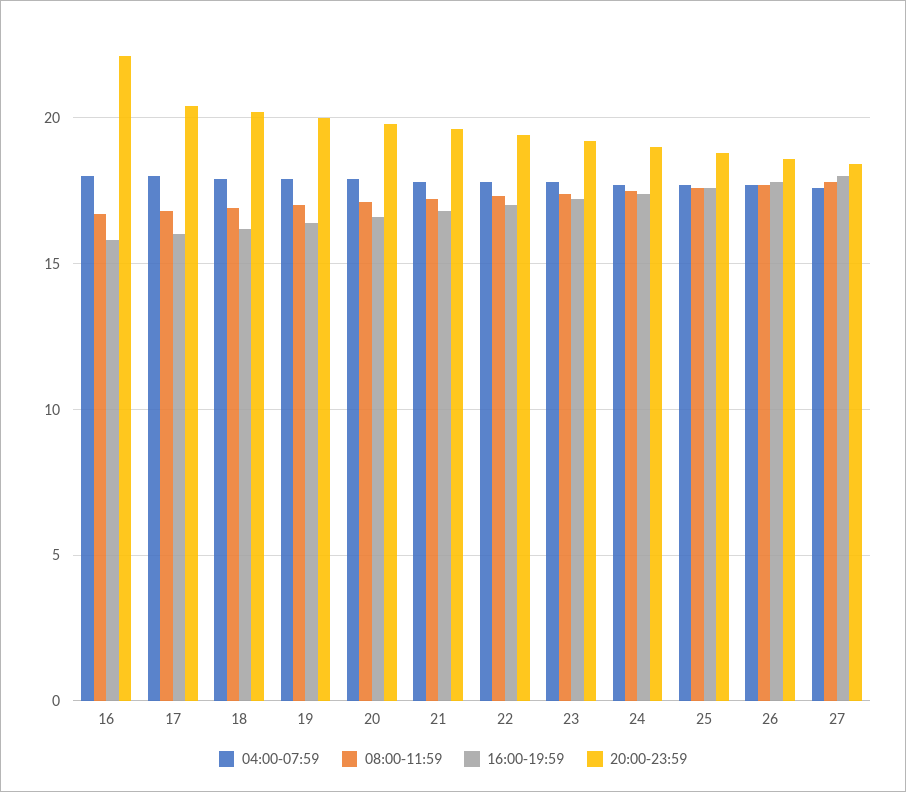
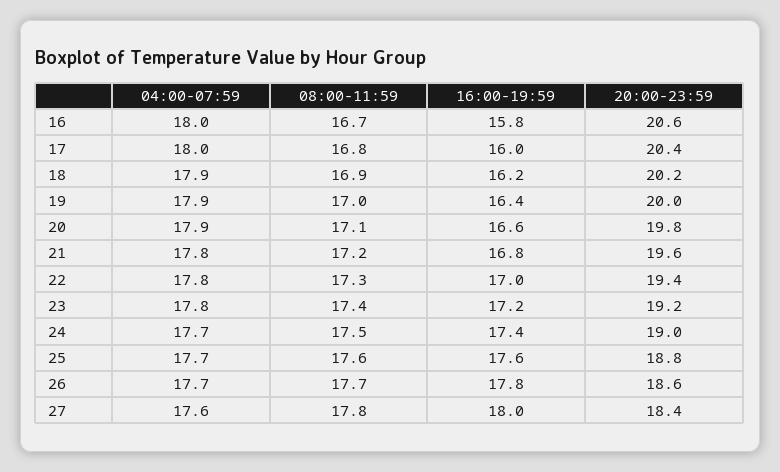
  {
    "04:00-07:59": {
      "16": 18,
      "17": 18,
      "18": 17.9,
      "19": 17.9,
      "20": 17.9,
      "21": 17.8,
      "22": 17.8,
      "23": 17.8,
      "24": 17.7,
      "25": 17.7,
      "26": 17.7,
      "27": 17.6
    },
    "08:00-11:59": {
      "16": 16.7,
      "17": 16.8,
      "18": 16.9,
      "19": 17,
      "20": 17.1,
      "21": 17.2,
      "22": 17.3,
      "23": 17.4,
      "24": 17.5,
      "25": 17.6,
      "26": 17.7,
      "27": 17.8
    },
    "16:00-19:59": {
      "16": 15.8,
      "17": 16,
      "18": 16.2,
      "19": 16.4,
      "20": 16.6,
      "21": 16.8,
      "22": 17,
      "23": 17.2,
      "24": 17.4,
      "25": 17.6,
      "26": 17.8,
      "27": 18
    },
    "20:00-23:59": {
-     "16": 22,
+     "16": 20.6,
      "17": 20.4,
      "18": 20.2,
      "19": 20,
      "20": 19.8,
      "21": 19.6,
      "22": 19.4,
      "23": 19.2,
      "24": 19,
      "25": 18.8,
      "26": 18.6,
      "27": 18.4
    }
  }

